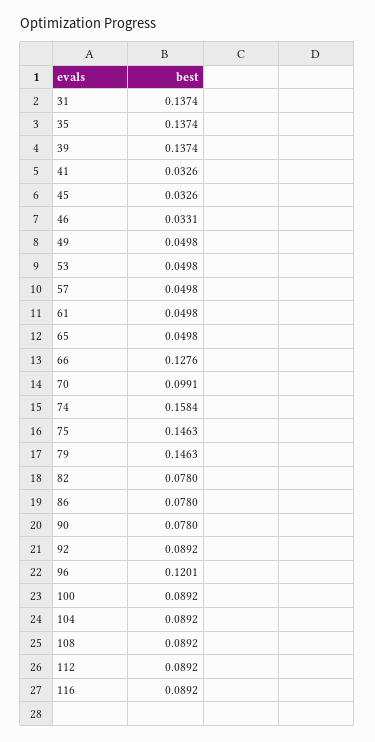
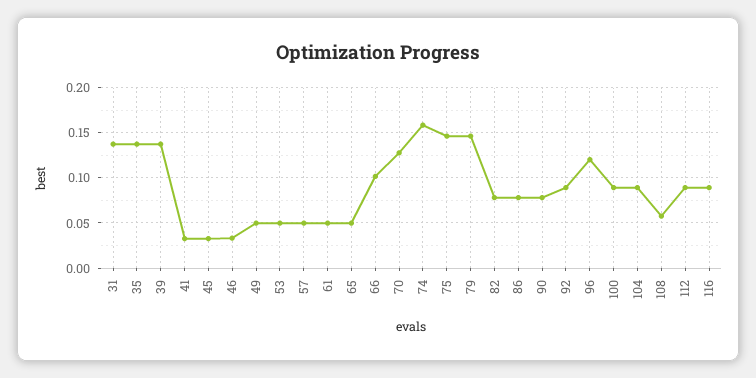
  {
    "31": 0.1374,
    "35": 0.1374,
    "39": 0.1374,
    "41": 0.0326,
    "45": 0.0326,
    "46": 0.0331,
    "49": 0.0498,
    "53": 0.0498,
    "57": 0.0498,
    "61": 0.0498,
    "65": 0.0498,
-   "66": 0.1276,
+   "66": 0.1,
-   "70": 0.0991,
+   "70": 0.13,
    "74": 0.1584,
    "75": 0.1463,
    "79": 0.1463,
    "82": 0.078,
    "86": 0.078,
    "90": 0.078,
    "92": 0.0892,
    "96": 0.1201,
    "100": 0.0892,
    "104": 0.0892,
-   "108": 0.0892,
+   "108": 0.06,
    "112": 0.0892,
    "116": 0.0892
  }

